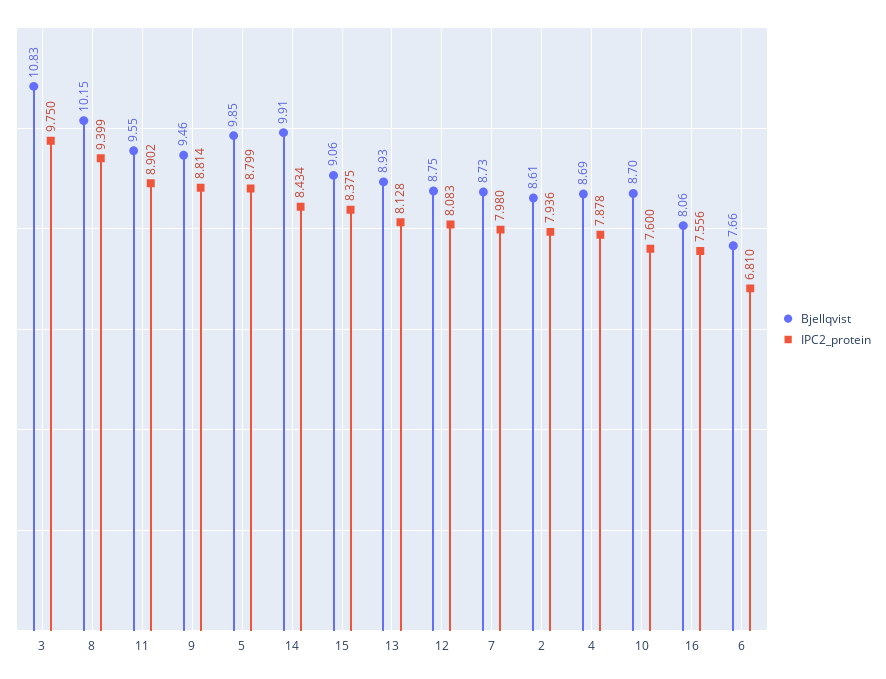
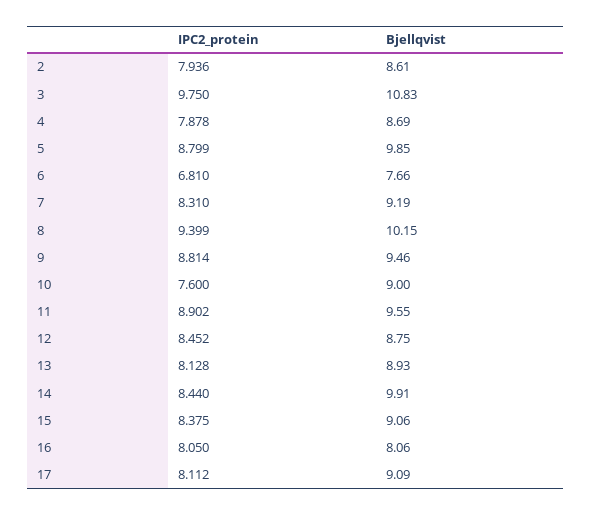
  {
    "Bjellqvist": {
      "3": 10.83,
      "8": 10.15,
      "11": 9.55,
      "9": 9.46,
      "5": 9.85,
      "14": 9.91,
      "15": 9.06,
      "13": 8.93,
      "12": 8.75,
-     "7": 8.73,
+     "7": 9.19,
      "2": 8.61,
      "4": 8.69,
-     "10": 8.7,
+     "10": 9,
      "16": 8.06,
-     "6": 7.66
+     "6": 7.66,
+     "17": 9.09
    },
    "IPC2_protein": {
      "3": 9.75,
      "8": 9.399,
      "11": 8.902,
      "9": 8.814,
      "5": 8.799,
-     "14": 8.434,
+     "14": 8.44,
      "15": 8.375,
      "13": 8.128,
-     "12": 8.083,
+     "12": 8.452,
-     "7": 7.98,
+     "7": 8.31,
      "2": 7.936,
      "4": 7.878,
      "10": 7.6,
-     "16": 7.556,
+     "16": 8.05,
-     "6": 6.81
+     "6": 6.81,
+     "17": 8.112
    }
  }

